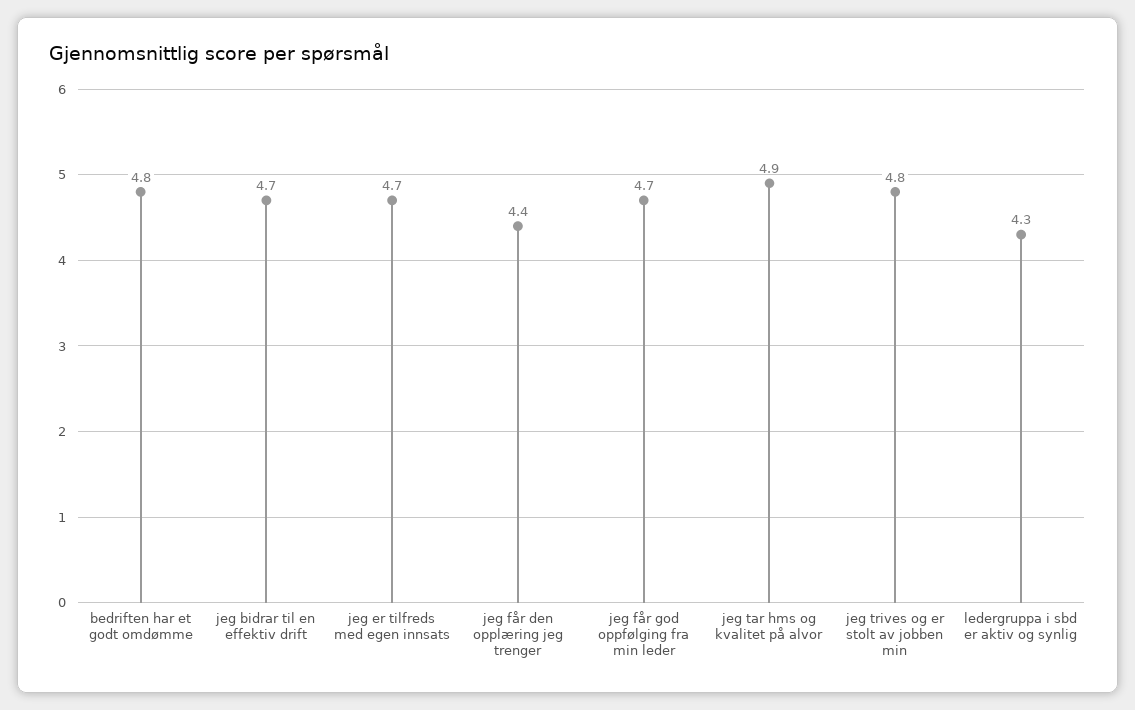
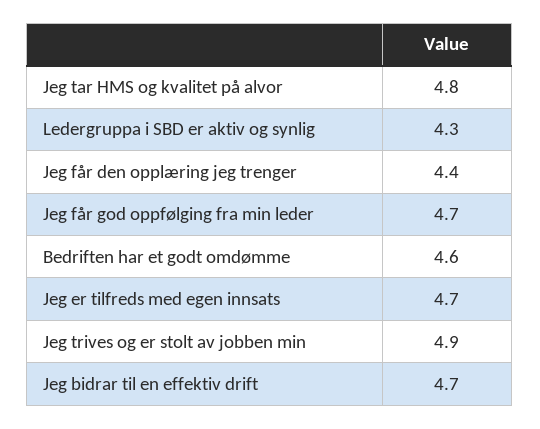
  {
-   "bedriften har et godt omdømme": 4.8,
+   "bedriften har et godt omdømme": 4.6,
    "jeg bidrar til en effektiv drift": 4.7,
    "jeg er tilfreds med egen innsats": 4.7,
    "jeg får den opplæring jeg trenger": 4.4,
    "jeg får god oppfølging fra min leder": 4.7,
-   "jeg tar hms og kvalitet på alvor": 4.9,
+   "jeg tar hms og kvalitet på alvor": 4.8,
-   "jeg trives og er stolt av jobben min": 4.8,
+   "jeg trives og er stolt av jobben min": 4.9,
    "ledergruppa i sbd er aktiv og synlig": 4.3
  }

